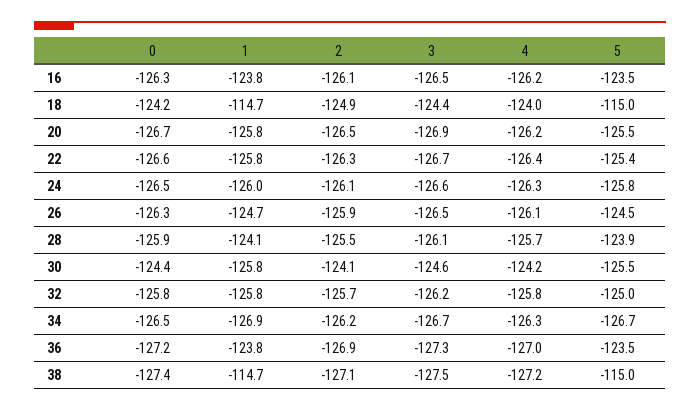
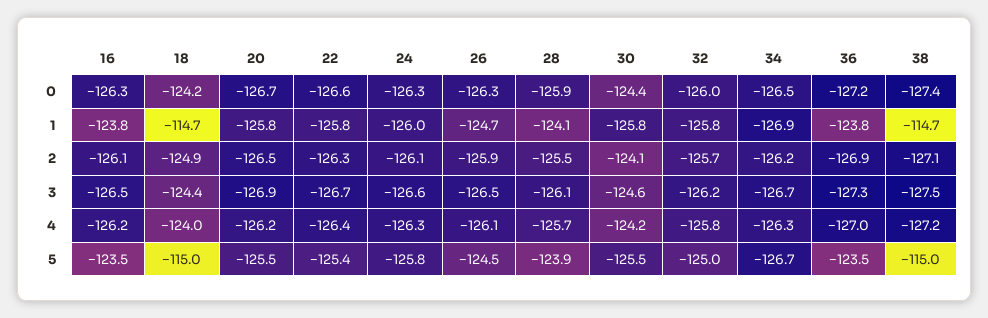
  {
    "0": {
      "16": -126.3,
      "18": -124.2,
      "20": -126.7,
      "22": -126.6,
-     "24": -126.5,
+     "24": -126.3,
      "26": -126.3,
      "28": -125.9,
      "30": -124.4,
-     "32": -125.8,
+     "32": -126,
      "34": -126.5,
      "36": -127.2,
      "38": -127.4
    },
    "1": {
      "16": -123.8,
      "18": -114.7,
      "20": -125.8,
      "22": -125.8,
      "24": -126,
      "26": -124.7,
      "28": -124.1,
      "30": -125.8,
      "32": -125.8,
      "34": -126.9,
      "36": -123.8,
      "38": -114.7
    },
    "2": {
      "16": -126.1,
      "18": -124.9,
      "20": -126.5,
      "22": -126.3,
      "24": -126.1,
      "26": -125.9,
      "28": -125.5,
      "30": -124.1,
      "32": -125.7,
      "34": -126.2,
      "36": -126.9,
      "38": -127.1
    },
    "3": {
      "16": -126.5,
      "18": -124.4,
      "20": -126.9,
      "22": -126.7,
      "24": -126.6,
      "26": -126.5,
      "28": -126.1,
      "30": -124.6,
      "32": -126.2,
      "34": -126.7,
      "36": -127.3,
      "38": -127.5
    },
    "4": {
      "16": -126.2,
      "18": -124,
      "20": -126.2,
      "22": -126.4,
      "24": -126.3,
      "26": -126.1,
      "28": -125.7,
      "30": -124.2,
      "32": -125.8,
      "34": -126.3,
      "36": -127,
      "38": -127.2
    },
    "5": {
      "16": -123.5,
      "18": -115,
      "20": -125.5,
      "22": -125.4,
      "24": -125.8,
      "26": -124.5,
      "28": -123.9,
      "30": -125.5,
      "32": -125,
      "34": -126.7,
      "36": -123.5,
      "38": -115
    }
  }

